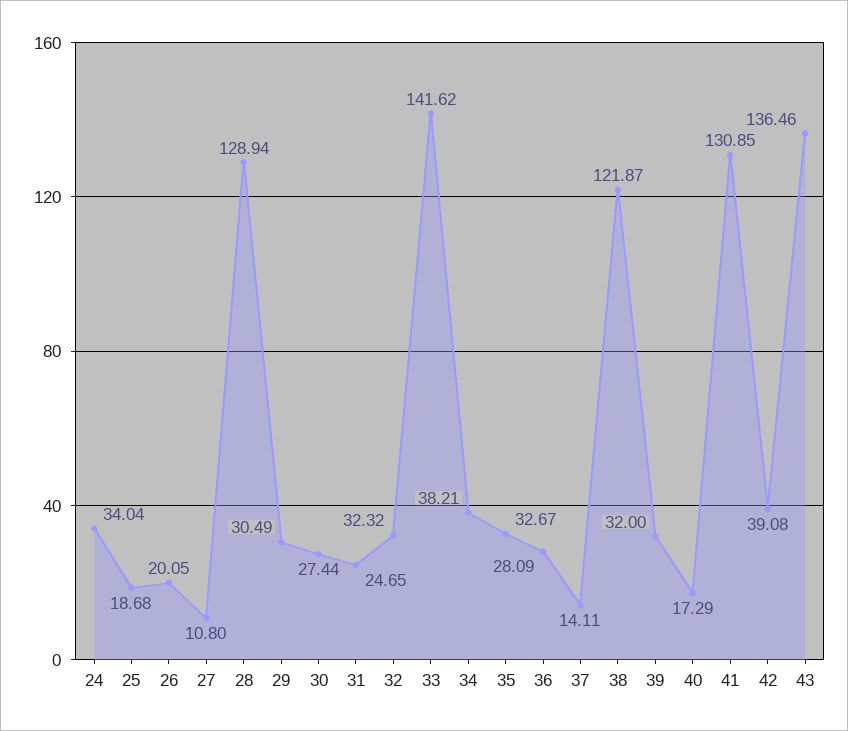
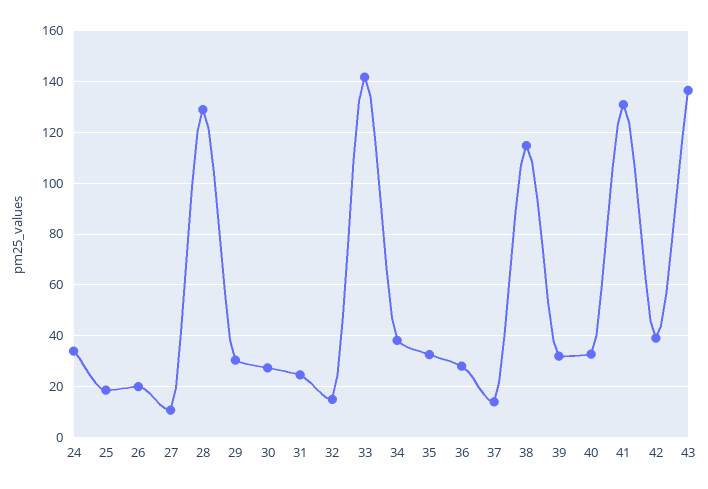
  {
    "24": 34.04,
    "25": 18.68,
    "26": 20.05,
    "27": 10.8,
    "28": 128.94,
    "29": 30.49,
    "30": 27.44,
    "31": 24.65,
-   "32": 32.32,
+   "32": 15,
    "33": 141.62,
    "34": 38.21,
    "35": 32.67,
    "36": 28.09,
    "37": 14.11,
-   "38": 121.87,
+   "38": 115,
    "39": 32,
-   "40": 17.29,
+   "40": 32.5,
    "41": 130.85,
    "42": 39.08,
    "43": 136.46
  }

